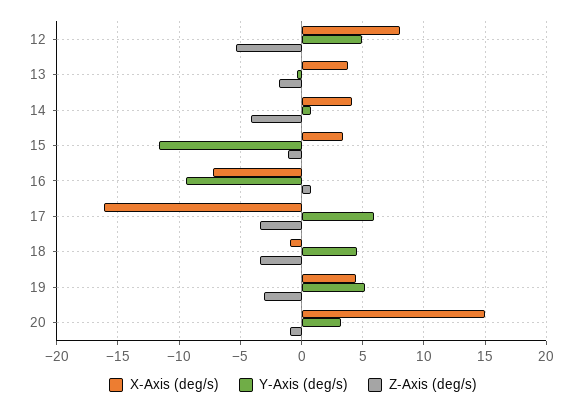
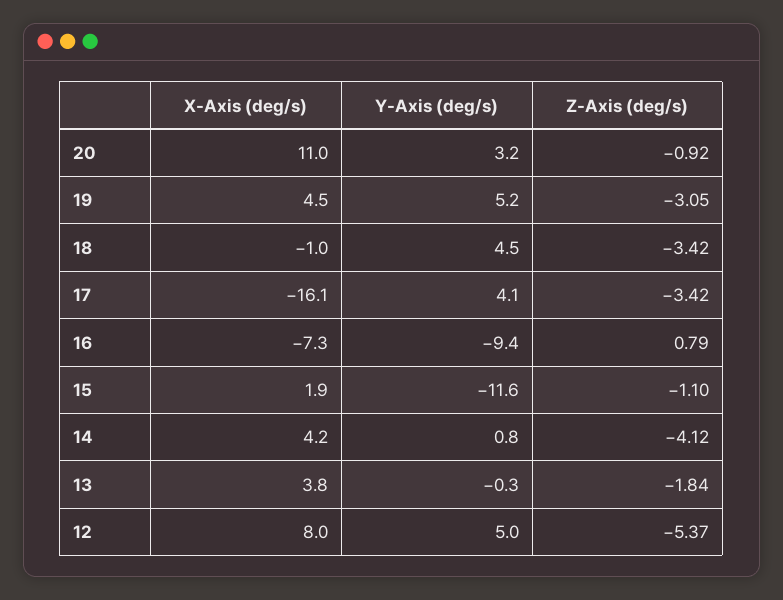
  {
    "X-Axis (deg/s)": {
      "12": 8,
      "13": 3.8,
      "14": 4.2,
-     "15": 3.5,
+     "15": 1.9,
      "16": -7.3,
      "17": -16.1,
      "18": -1,
      "19": 4.5,
-     "20": 15
+     "20": 11
    },
    "Y-Axis (deg/s)": {
      "12": 5,
      "13": -0.3,
      "14": 0.8,
      "15": -11.6,
      "16": -9.4,
-     "17": 6,
+     "17": 4.1,
      "18": 4.5,
      "19": 5.2,
      "20": 3.2
    },
    "Z-Axis (deg/s)": {
      "12": -5.37,
      "13": -1.84,
      "14": -4.12,
      "15": -1.1,
      "16": 0.79,
      "17": -3.42,
      "18": -3.42,
      "19": -3.05,
      "20": -0.92
    }
  }

